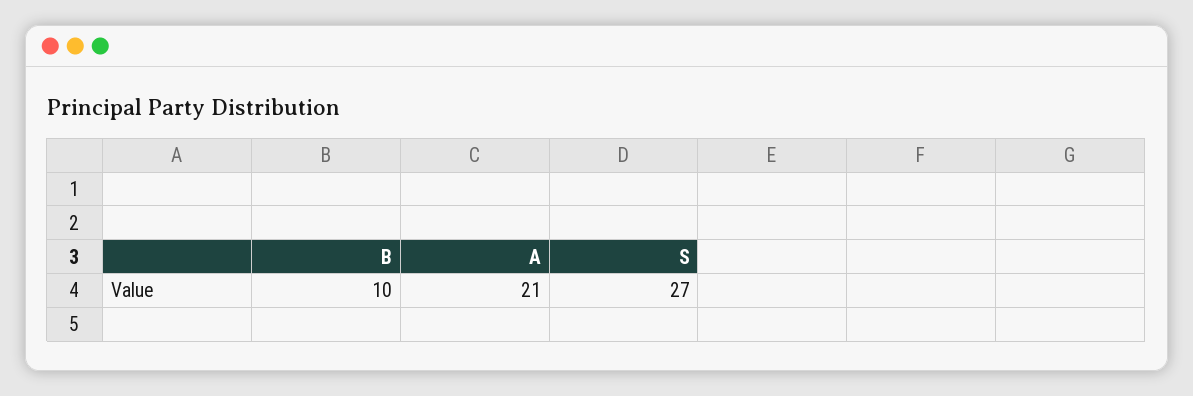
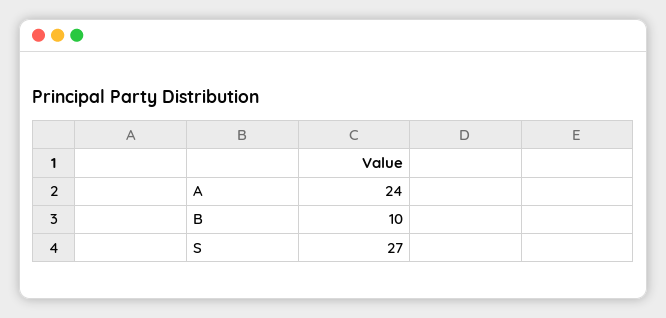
  {
    "B": 10,
-   "A": 21,
+   "A": 24,
    "S": 27
  }

